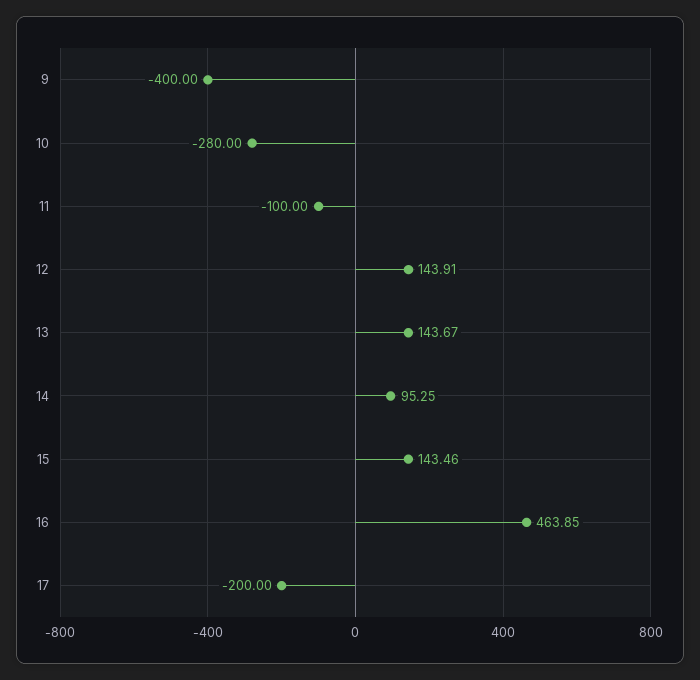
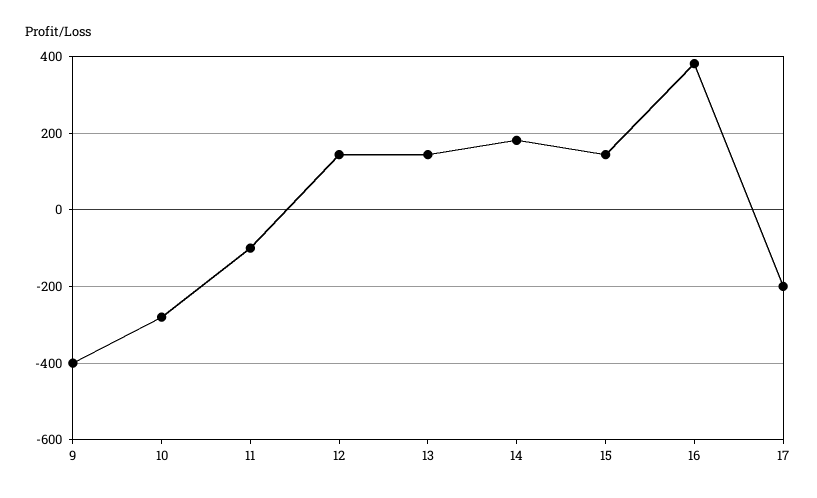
  {
    "9": -400,
    "10": -280,
    "11": -100,
    "12": 143.91,
    "13": 143.67,
-   "14": 95.25,
+   "14": 180,
    "15": 143.46,
-   "16": 463.85,
+   "16": 380,
    "17": -200
  }

